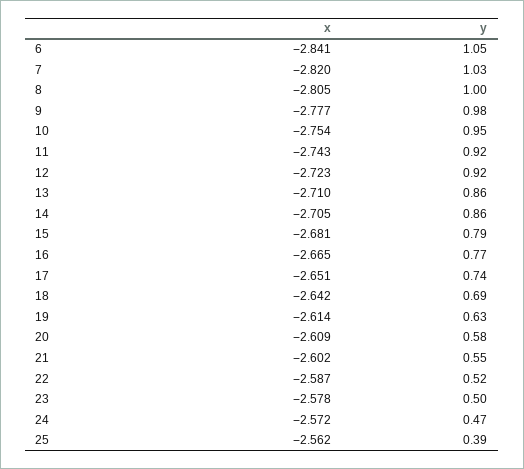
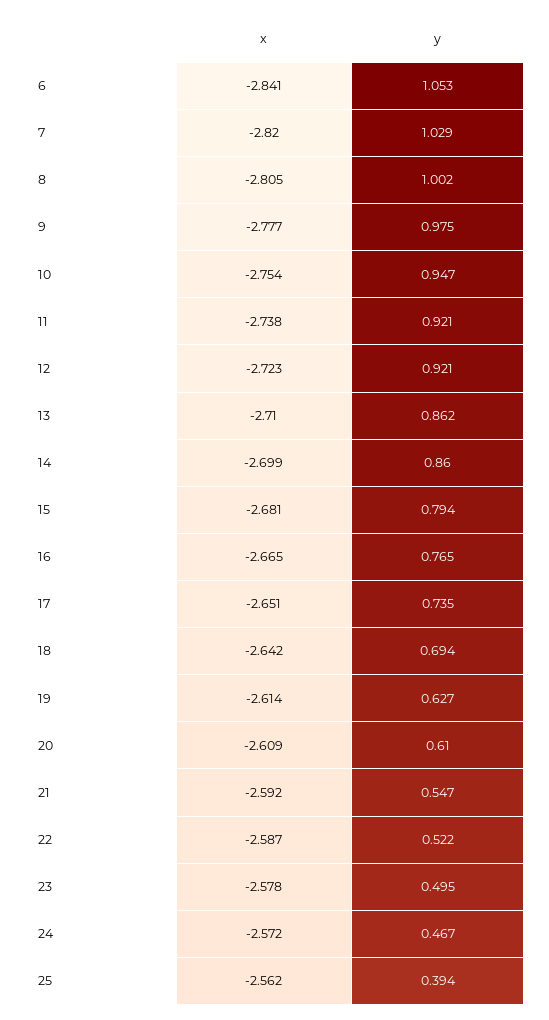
  {
    "x": {
      "6": -2.841,
      "7": -2.82,
      "8": -2.805,
      "9": -2.777,
      "10": -2.754,
-     "11": -2.743,
+     "11": -2.738,
      "12": -2.723,
      "13": -2.71,
-     "14": -2.705,
+     "14": -2.699,
      "15": -2.681,
      "16": -2.665,
      "17": -2.651,
      "18": -2.642,
      "19": -2.614,
      "20": -2.609,
-     "21": -2.602,
+     "21": -2.592,
      "22": -2.587,
      "23": -2.578,
      "24": -2.572,
      "25": -2.562
    },
    "y": {
      "6": 1.053,
      "7": 1.029,
      "8": 1.002,
      "9": 0.975,
      "10": 0.947,
      "11": 0.921,
      "12": 0.921,
      "13": 0.862,
      "14": 0.86,
      "15": 0.794,
      "16": 0.765,
      "17": 0.735,
      "18": 0.694,
      "19": 0.627,
-     "20": 0.58,
+     "20": 0.61,
      "21": 0.547,
      "22": 0.522,
      "23": 0.495,
      "24": 0.467,
      "25": 0.394
    }
  }

